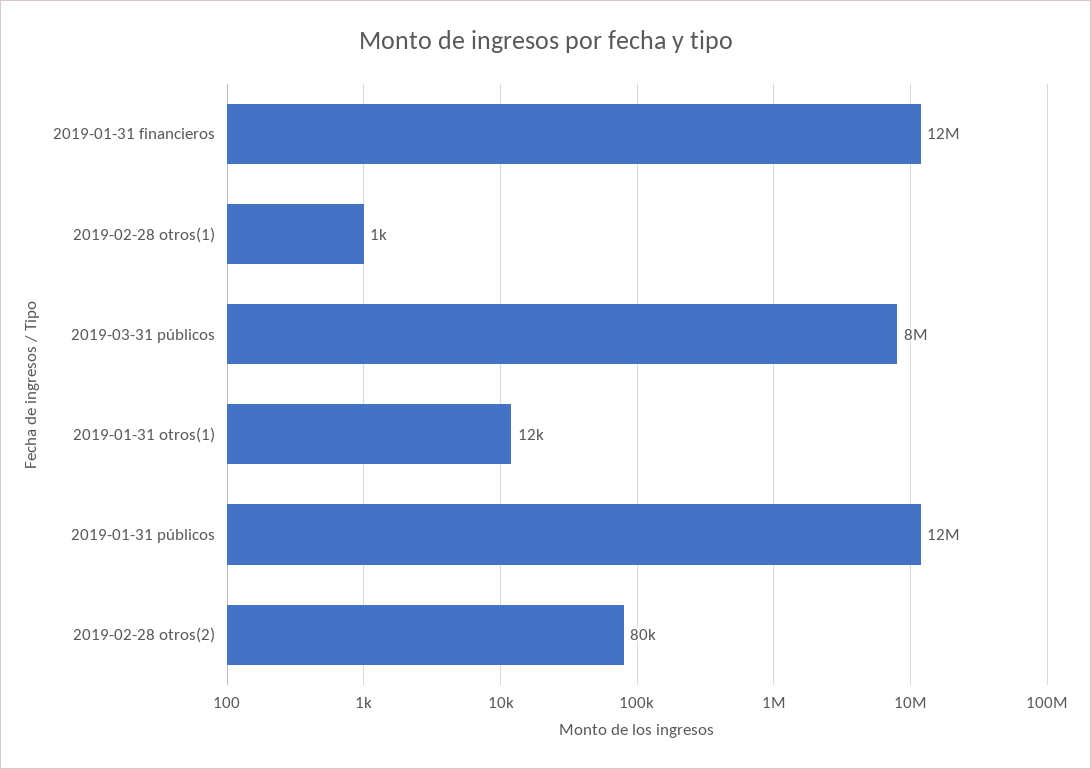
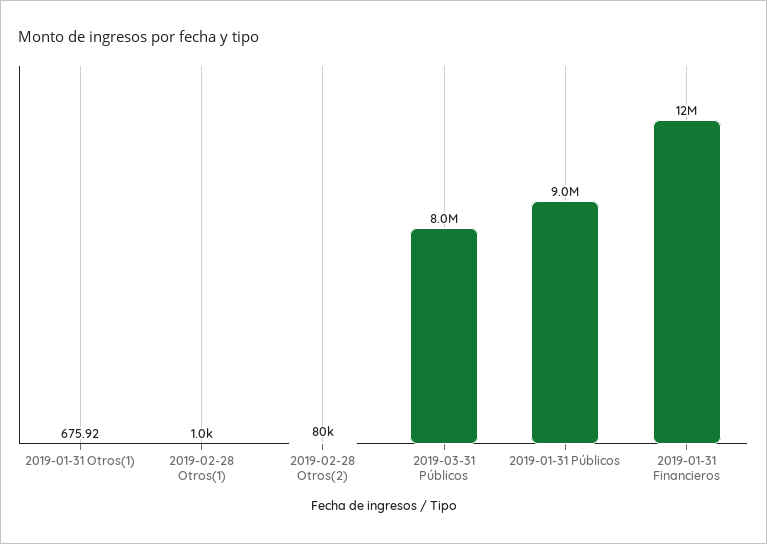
  {
    "2019-01-31 financieros": 12000000,
    "2019-02-28 otros(1)": 1000,
    "2019-03-31 públicos": 8000000,
-   "2019-01-31 otros(1)": 12000,
+   "2019-01-31 otros(1)": 675.92,
-   "2019-01-31 públicos": 12000000,
+   "2019-01-31 públicos": 9000000,
    "2019-02-28 otros(2)": 80000
  }

